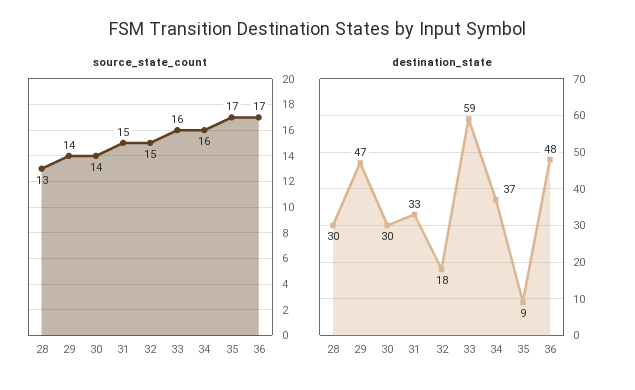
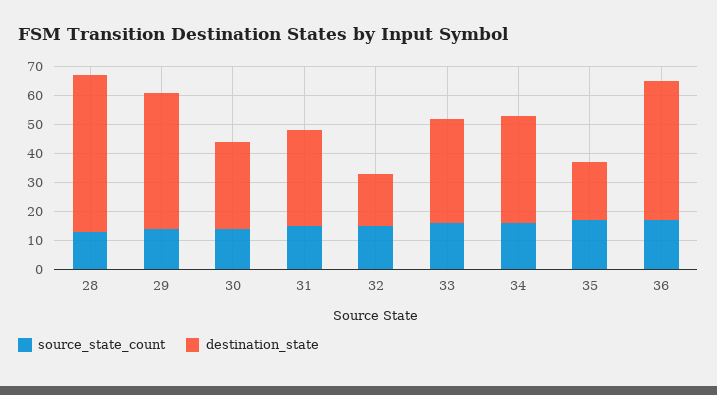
  {
    "source_state_count": {
      "28": 13,
      "29": 14,
      "30": 14,
      "31": 15,
      "32": 15,
      "33": 16,
      "34": 16,
      "35": 17,
      "36": 17
    },
    "destination_state": {
-     "28": 30,
+     "28": 55,
      "29": 47,
      "30": 30,
      "31": 33,
      "32": 18,
-     "33": 59,
+     "33": 35,
      "34": 37,
-     "35": 9,
+     "35": 20,
      "36": 48
    }
  }

